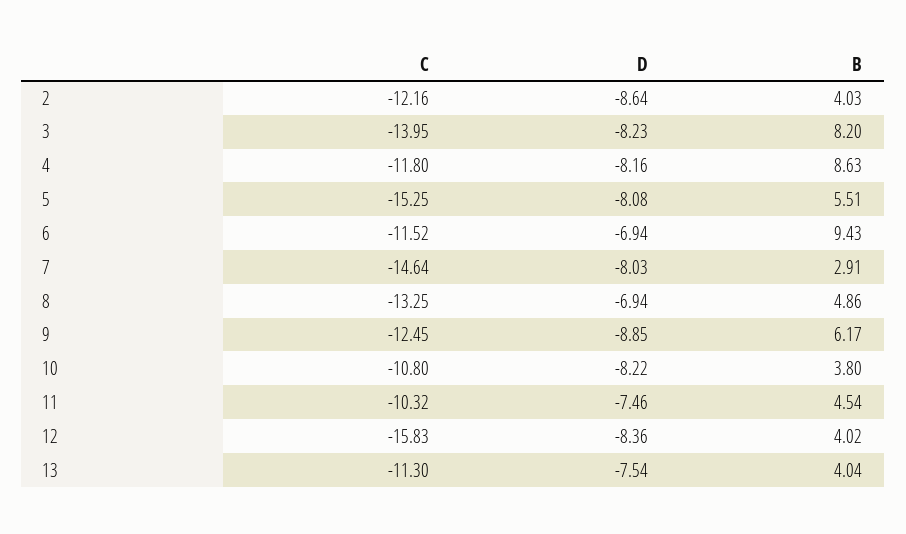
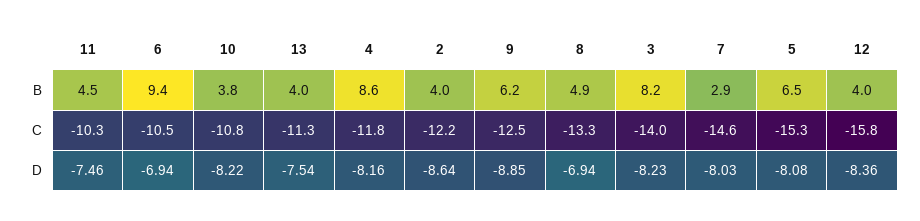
  {
    "C": {
      "2": -12.16,
      "3": -13.95,
      "4": -11.8,
      "5": -15.25,
-     "6": -11.52,
+     "6": -10.5,
      "7": -14.64,
      "8": -13.25,
      "9": -12.45,
      "10": -10.8,
      "11": -10.32,
      "12": -15.83,
      "13": -11.3
    },
    "D": {
      "2": -8.64,
      "3": -8.23,
      "4": -8.16,
      "5": -8.08,
      "6": -6.94,
      "7": -8.03,
      "8": -6.94,
      "9": -8.85,
      "10": -8.22,
      "11": -7.46,
      "12": -8.36,
      "13": -7.54
    },
    "B": {
      "2": 4.03,
      "3": 8.2,
      "4": 8.63,
-     "5": 5.51,
+     "5": 6.5,
      "6": 9.43,
      "7": 2.91,
      "8": 4.86,
      "9": 6.17,
      "10": 3.8,
      "11": 4.54,
      "12": 4.02,
      "13": 4.04
    }
  }

